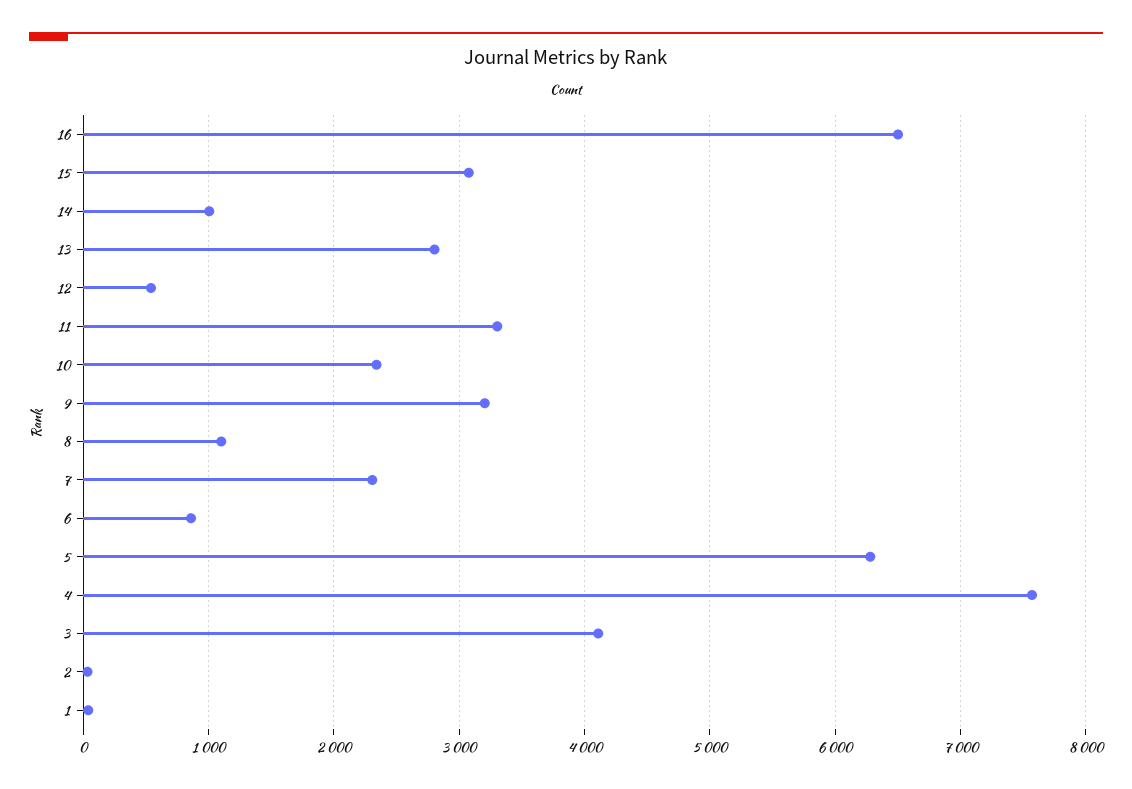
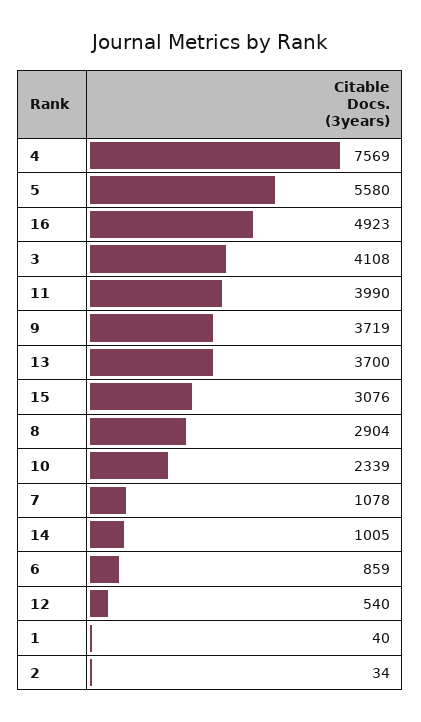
  {
-   "16": 6500,
+   "16": 4923,
    "15": 3076,
    "14": 1005,
-   "13": 2800,
+   "13": 3700,
    "12": 540,
-   "11": 3300,
+   "11": 3990,
    "10": 2339,
-   "9": 3200,
+   "9": 3719,
-   "8": 1100,
+   "8": 2904,
-   "7": 2300,
+   "7": 1078,
    "6": 859,
-   "5": 6300,
+   "5": 5580,
    "4": 7569,
    "3": 4108,
    "2": 34,
    "1": 40
  }

